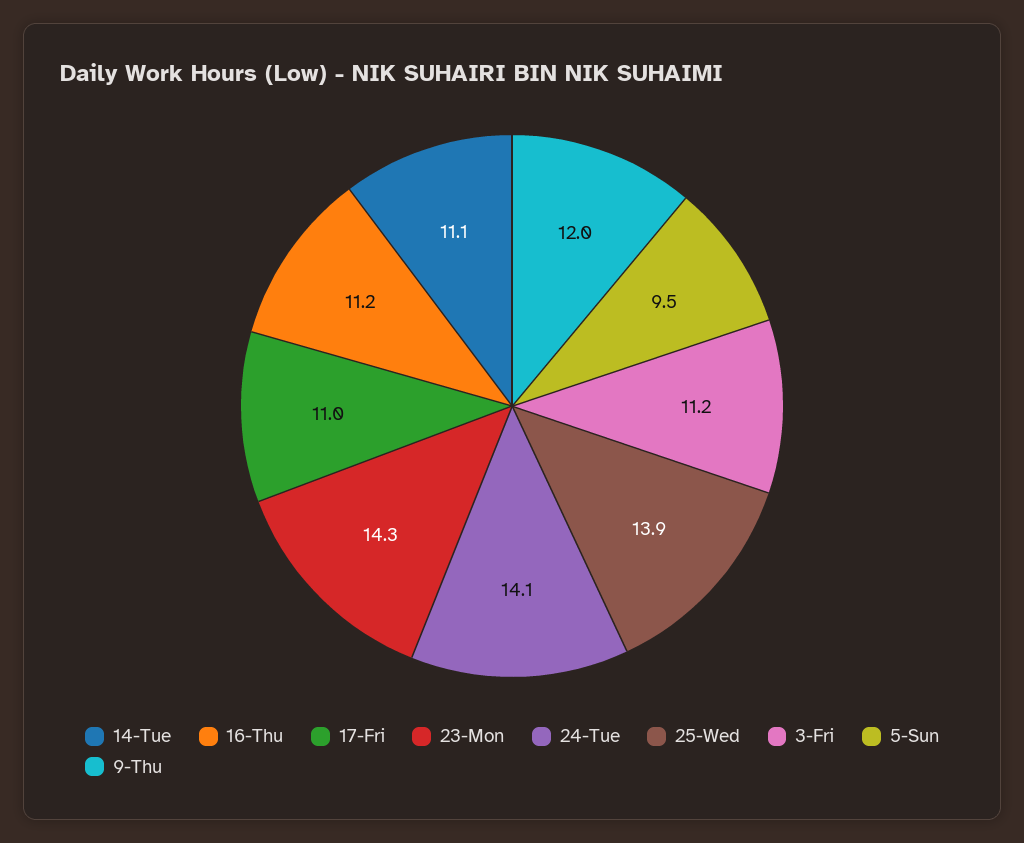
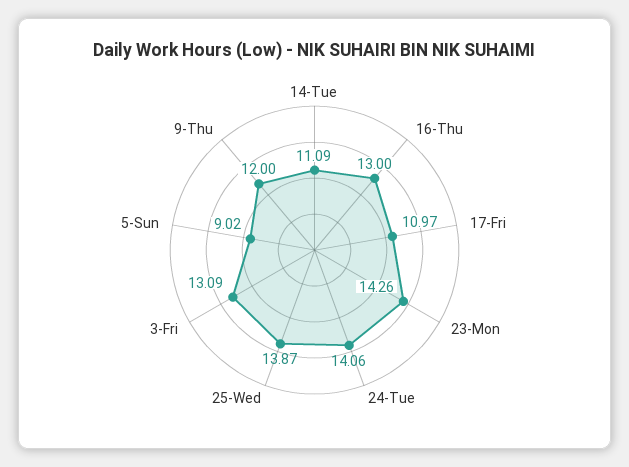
  {
    "14-Tue": 11.09,
-   "16-Thu": 11.2,
+   "16-Thu": 13,
    "17-Fri": 10.97,
    "23-Mon": 14.26,
    "24-Tue": 14.06,
    "25-Wed": 13.87,
-   "3-Fri": 11.2,
+   "3-Fri": 13.09,
-   "5-Sun": 9.5,
+   "5-Sun": 9.02,
    "9-Thu": 12
  }

